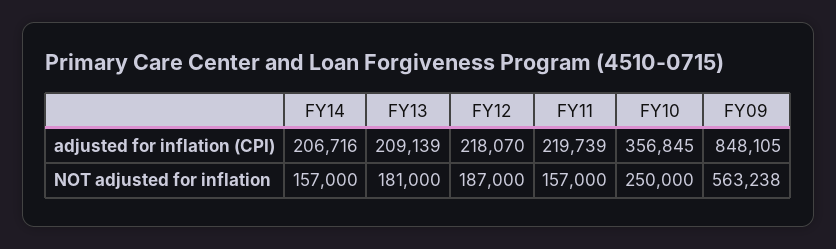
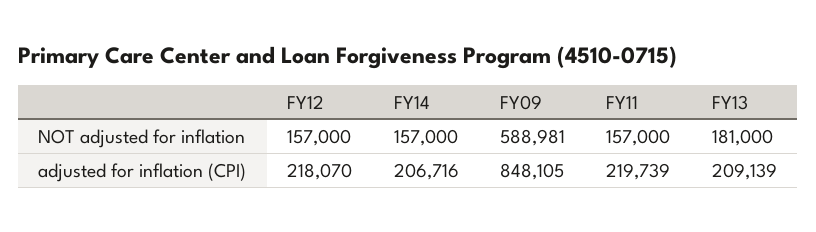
  {
    "FY14": {
      "adjusted for inflation (CPI)": 206716,
      "NOT adjusted for inflation": 157000
    },
    "FY13": {
      "adjusted for inflation (CPI)": 209139,
      "NOT adjusted for inflation": 181000
    },
    "FY12": {
      "adjusted for inflation (CPI)": 218070,
-     "NOT adjusted for inflation": 187000
+     "NOT adjusted for inflation": 157000
    },
    "FY11": {
      "adjusted for inflation (CPI)": 219739,
      "NOT adjusted for inflation": 157000
    },
-   "FY10": {
-     "adjusted for inflation (CPI)": 356845,
-     "NOT adjusted for inflation": 250000
-   },
    "FY09": {
      "adjusted for inflation (CPI)": 848105,
-     "NOT adjusted for inflation": 563238
+     "NOT adjusted for inflation": 588981
    }
  }

